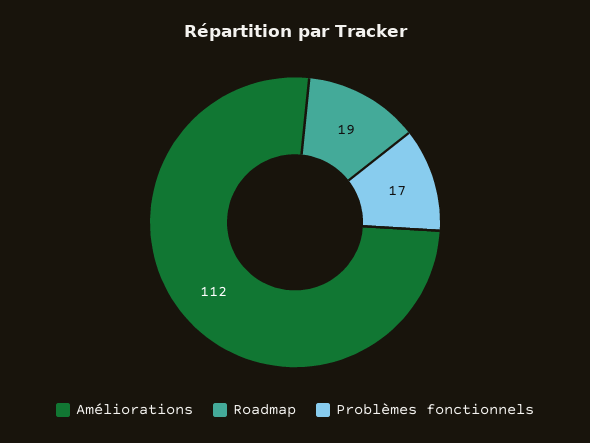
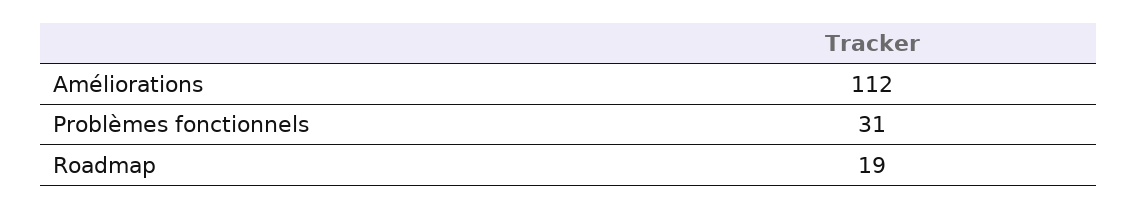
  {
    "Améliorations": 112,
    "Roadmap": 19,
-   "Problèmes fonctionnels": 17
+   "Problèmes fonctionnels": 31
  }

